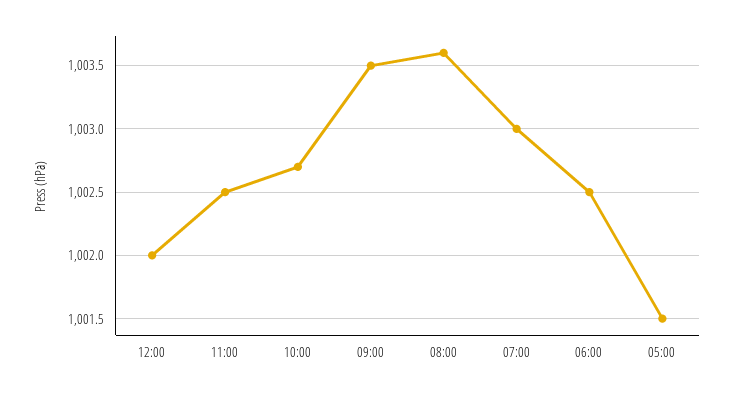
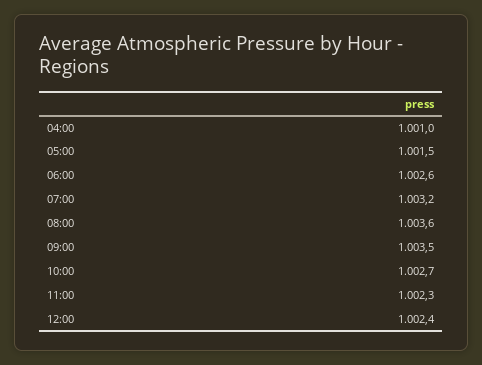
  {
-   "12:00": 1002,
+   "12:00": 1002.4,
-   "11:00": 1002.5,
+   "11:00": 1002.3,
    "10:00": 1002.7,
    "09:00": 1003.5,
    "08:00": 1003.6,
-   "07:00": 1003,
+   "07:00": 1003.2,
-   "06:00": 1002.5,
+   "06:00": 1002.6,
-   "05:00": 1001.5
+   "05:00": 1001.5,
+   "04:00": 1001
  }

